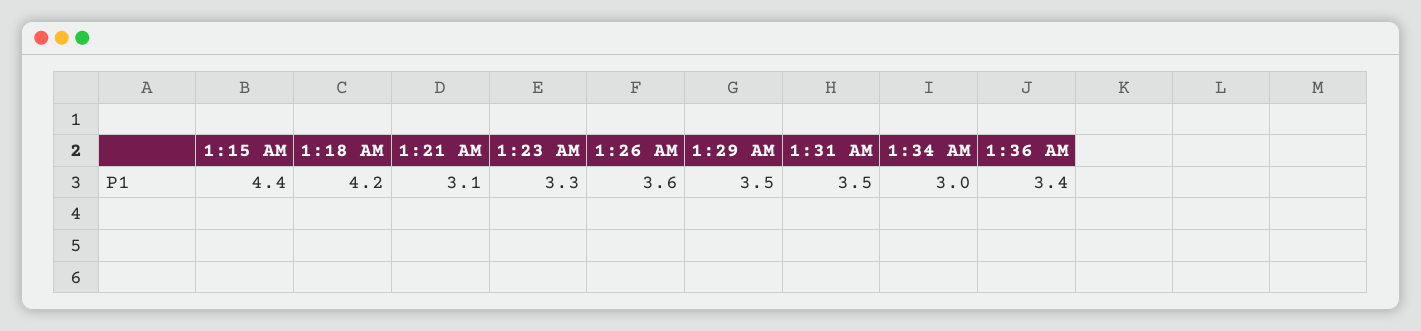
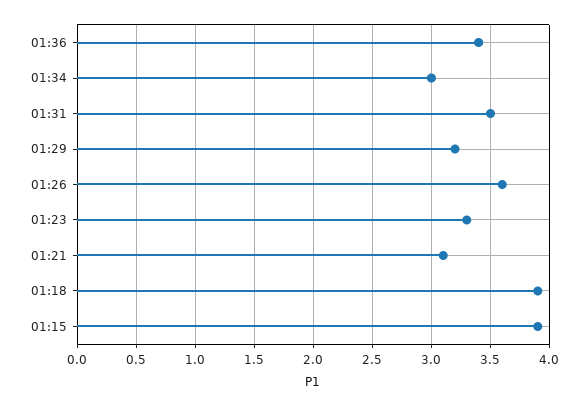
  {
-   "1:15 AM": 4.4,
+   "1:15 AM": 3.9,
-   "1:18 AM": 4.2,
+   "1:18 AM": 3.9,
    "1:21 AM": 3.1,
    "1:23 AM": 3.3,
    "1:26 AM": 3.6,
-   "1:29 AM": 3.5,
+   "1:29 AM": 3.2,
    "1:31 AM": 3.5,
    "1:34 AM": 3,
    "1:36 AM": 3.4
  }

